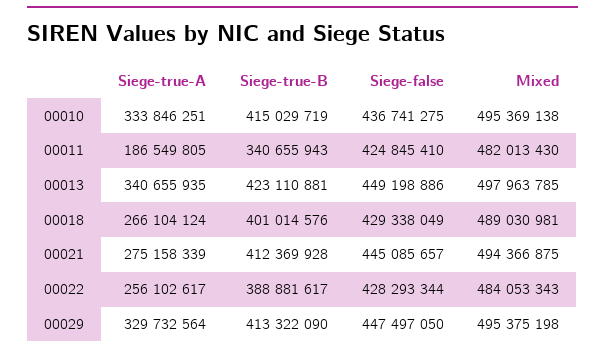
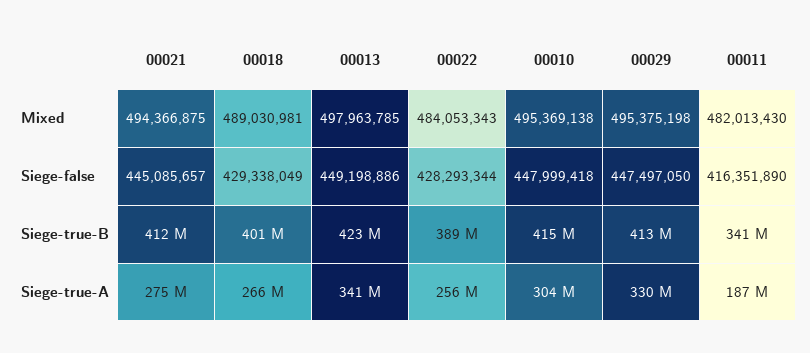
  {
    "Siege-true-A": {
-     "00010": 333846251,
+     "00010": 304000000,
      "00011": 186549805,
      "00013": 340655935,
      "00018": 266104124,
      "00021": 275158339,
      "00022": 256102617,
      "00029": 329732564
    },
    "Siege-true-B": {
      "00010": 415029719,
      "00011": 340655943,
      "00013": 423110881,
      "00018": 401014576,
      "00021": 412369928,
      "00022": 388881617,
      "00029": 413322090
    },
    "Siege-false": {
-     "00010": 436741275,
+     "00010": 447999418,
-     "00011": 424845410,
+     "00011": 416351890,
      "00013": 449198886,
      "00018": 429338049,
      "00021": 445085657,
      "00022": 428293344,
      "00029": 447497050
    },
    "Mixed": {
      "00010": 495369138,
      "00011": 482013430,
      "00013": 497963785,
      "00018": 489030981,
      "00021": 494366875,
      "00022": 484053343,
      "00029": 495375198
    }
  }

